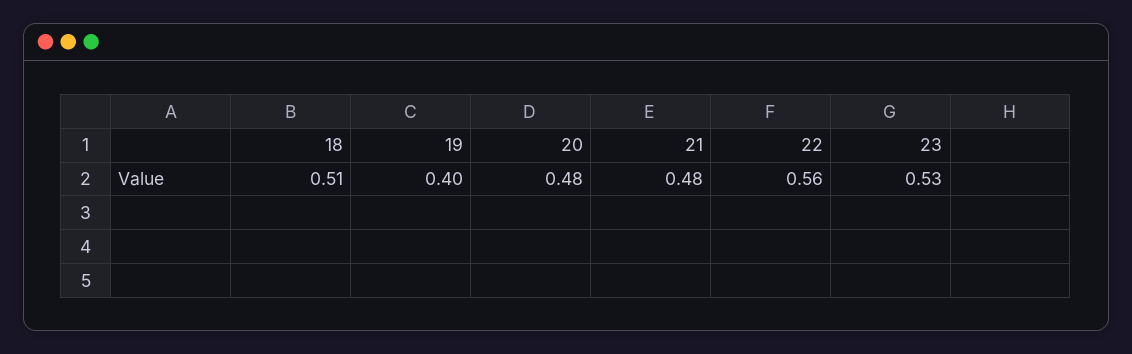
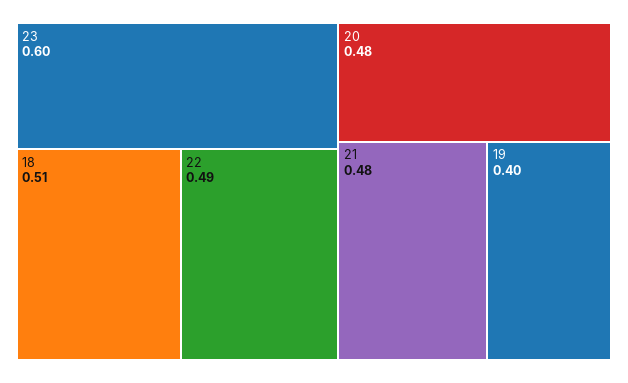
  {
    "18": 0.51,
    "19": 0.4,
    "20": 0.48,
    "21": 0.48,
-   "22": 0.56,
+   "22": 0.49,
-   "23": 0.53
+   "23": 0.6
  }

